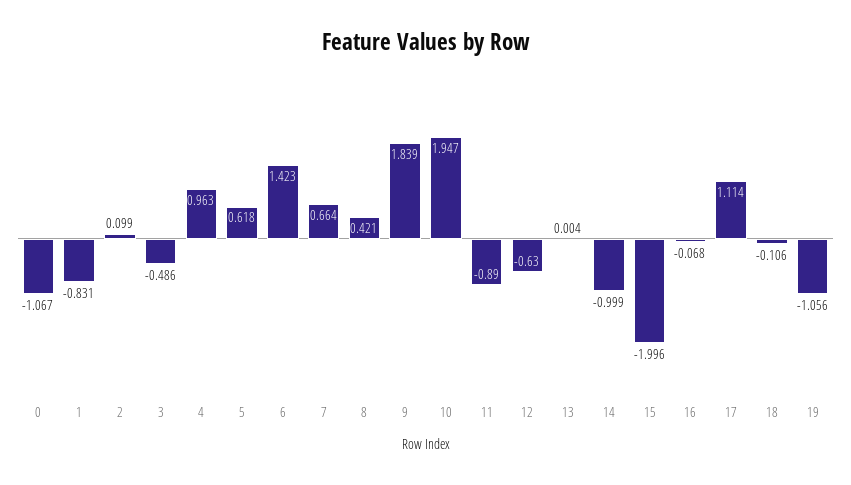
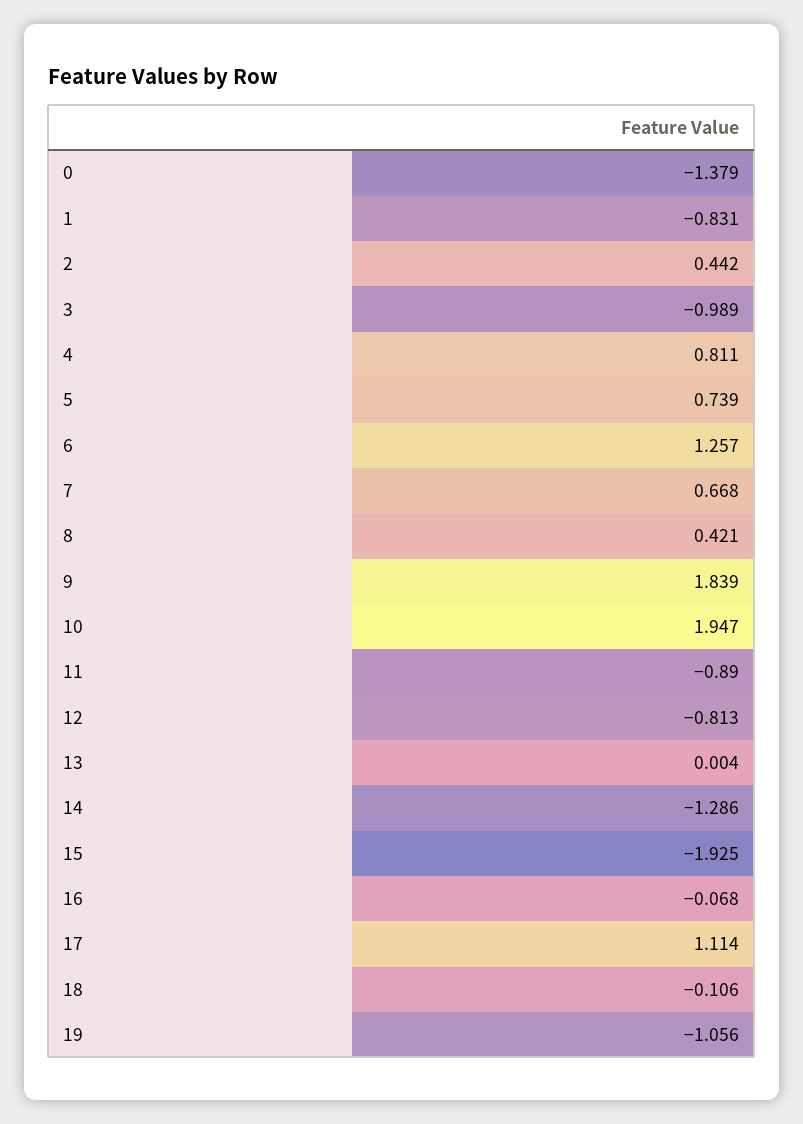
  {
-   "0": -1.067,
+   "0": -1.379,
    "1": -0.831,
-   "2": 0.099,
+   "2": 0.442,
-   "3": -0.486,
+   "3": -0.989,
-   "4": 0.963,
+   "4": 0.811,
-   "5": 0.618,
+   "5": 0.739,
-   "6": 1.423,
+   "6": 1.257,
-   "7": 0.664,
+   "7": 0.668,
    "8": 0.421,
    "9": 1.839,
    "10": 1.947,
    "11": -0.89,
-   "12": -0.63,
+   "12": -0.813,
    "13": 0.004,
-   "14": -0.999,
+   "14": -1.286,
-   "15": -1.996,
+   "15": -1.925,
    "16": -0.068,
    "17": 1.114,
    "18": -0.106,
    "19": -1.056
  }

